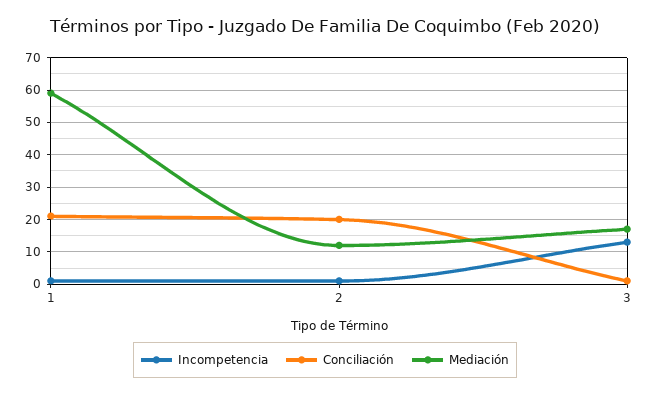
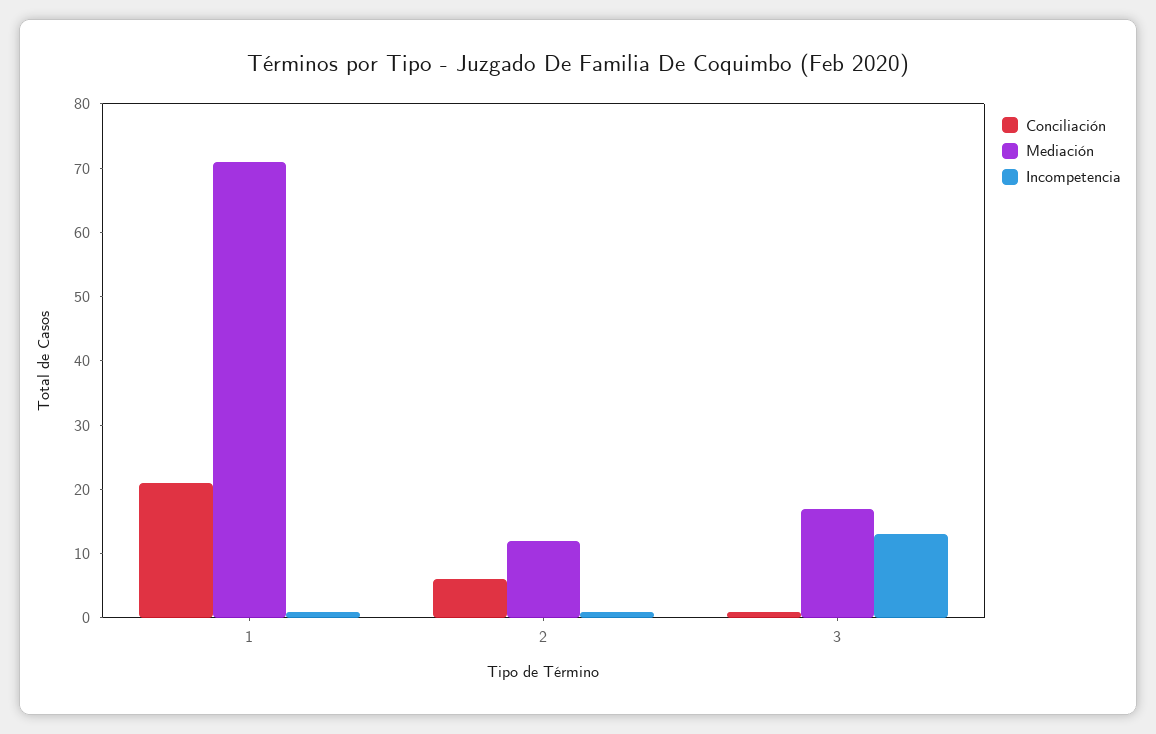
  {
    "Incompetencia": {
      "1": 0,
      "2": 0,
      "3": 15
    },
    "Conciliación": {
      "1": 20,
-     "2": 20,
+     "2": 5,
      "3": 0
    },
    "Mediación": {
-     "1": 60,
+     "1": 70,
      "2": 10,
      "3": 15
    }
  }

